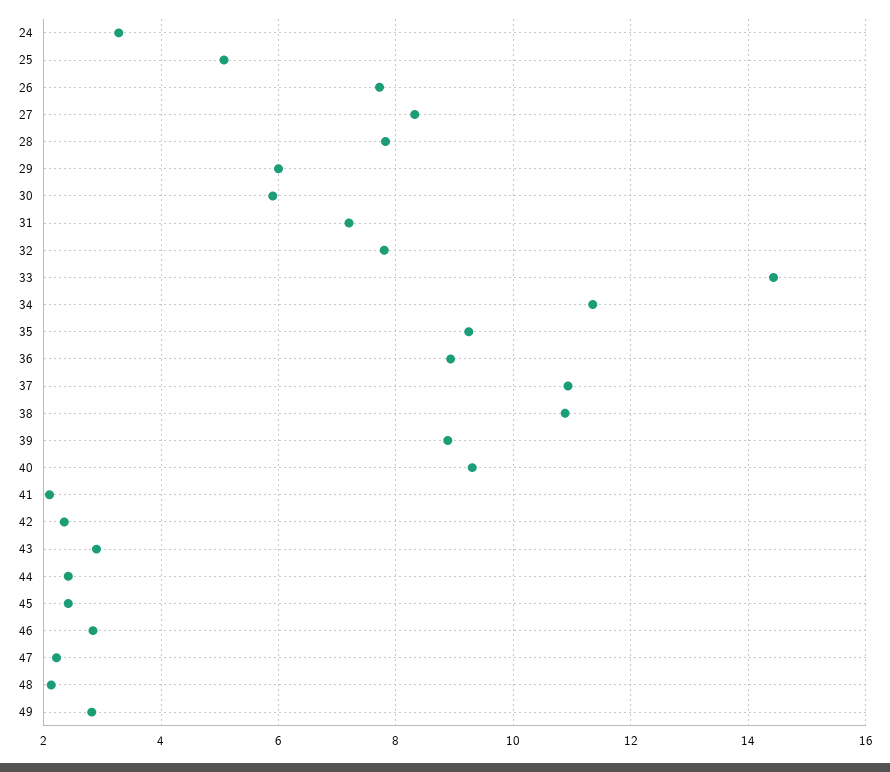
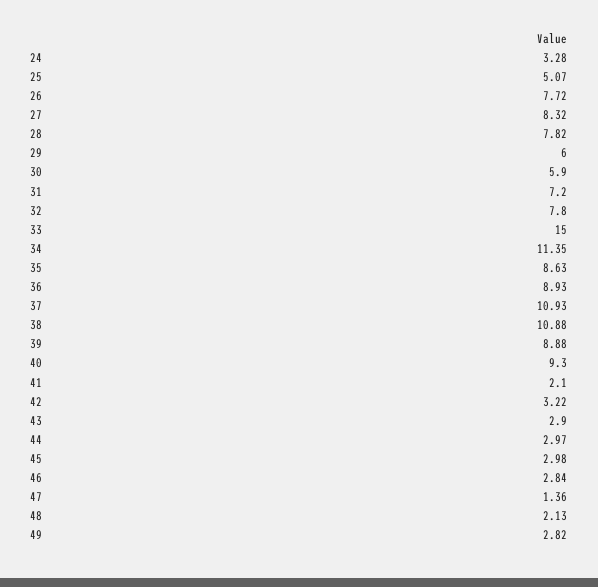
  {
    "24": 3.28,
    "25": 5.07,
    "26": 7.72,
    "27": 8.32,
    "28": 7.82,
    "29": 6,
    "30": 5.9,
    "31": 7.2,
    "32": 7.8,
-   "33": 14.4,
+   "33": 15,
    "34": 11.35,
-   "35": 9.2,
+   "35": 8.63,
    "36": 8.93,
    "37": 10.93,
    "38": 10.88,
    "39": 8.88,
    "40": 9.3,
    "41": 2.1,
-   "42": 2.4,
+   "42": 3.22,
    "43": 2.9,
-   "44": 2.4,
+   "44": 2.97,
-   "45": 2.4,
+   "45": 2.98,
    "46": 2.84,
-   "47": 2.2,
+   "47": 1.36,
    "48": 2.13,
    "49": 2.82
  }

